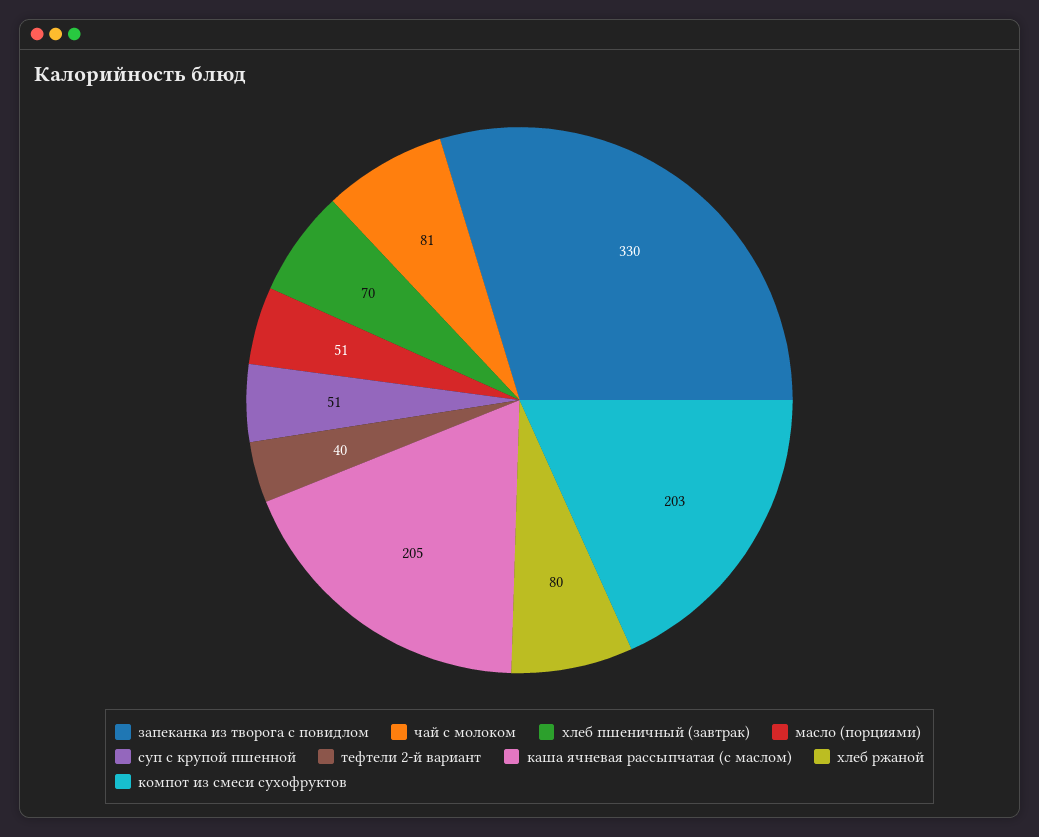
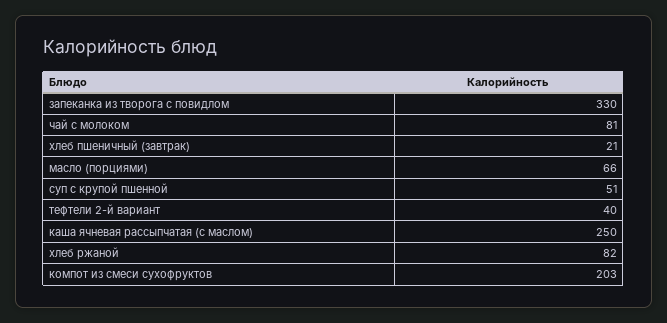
  {
    "запеканка из творога с повидлом": 330,
    "чай с молоком": 81,
-   "хлеб пшеничный (завтрак)": 70,
+   "хлеб пшеничный (завтрак)": 21,
-   "масло (порциями)": 51,
+   "масло (порциями)": 66,
    "суп с крупой пшенной": 51,
    "тефтели 2-й вариант": 40,
-   "каша ячневая рассыпчатая (с маслом)": 205,
+   "каша ячневая рассыпчатая (с маслом)": 250,
-   "хлеб ржаной": 80,
+   "хлеб ржаной": 82,
    "компот из смеси сухофруктов": 203
  }

